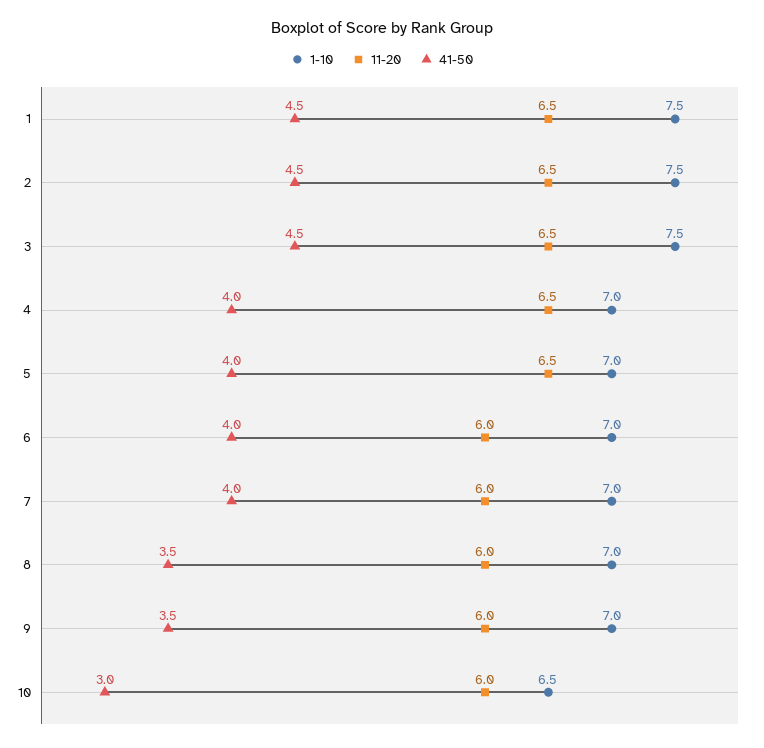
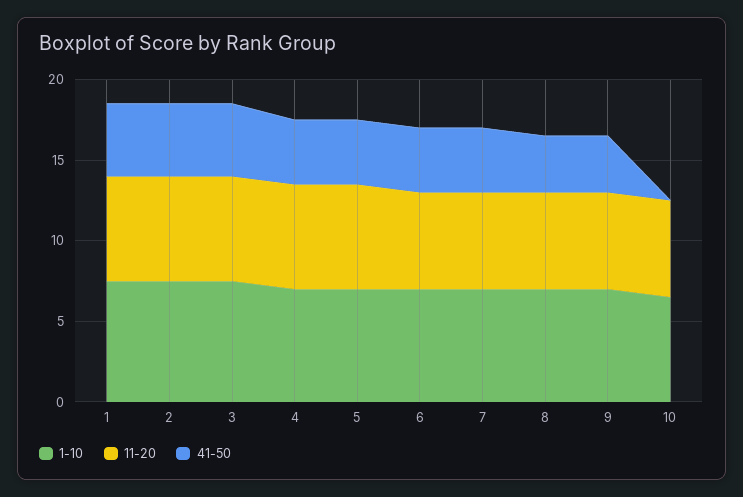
  {
    "1-10": {
      "1": 7.5,
      "2": 7.5,
      "3": 7.5,
      "4": 7,
      "5": 7,
      "6": 7,
      "7": 7,
      "8": 7,
      "9": 7,
      "10": 6.5
    },
    "11-20": {
      "1": 6.5,
      "2": 6.5,
      "3": 6.5,
      "4": 6.5,
      "5": 6.5,
      "6": 6,
      "7": 6,
      "8": 6,
      "9": 6,
      "10": 6
    },
    "41-50": {
      "1": 4.5,
      "2": 4.5,
      "3": 4.5,
      "4": 4,
      "5": 4,
      "6": 4,
      "7": 4,
      "8": 3.5,
      "9": 3.5,
-     "10": 3
+     "10": 0
    }
  }

